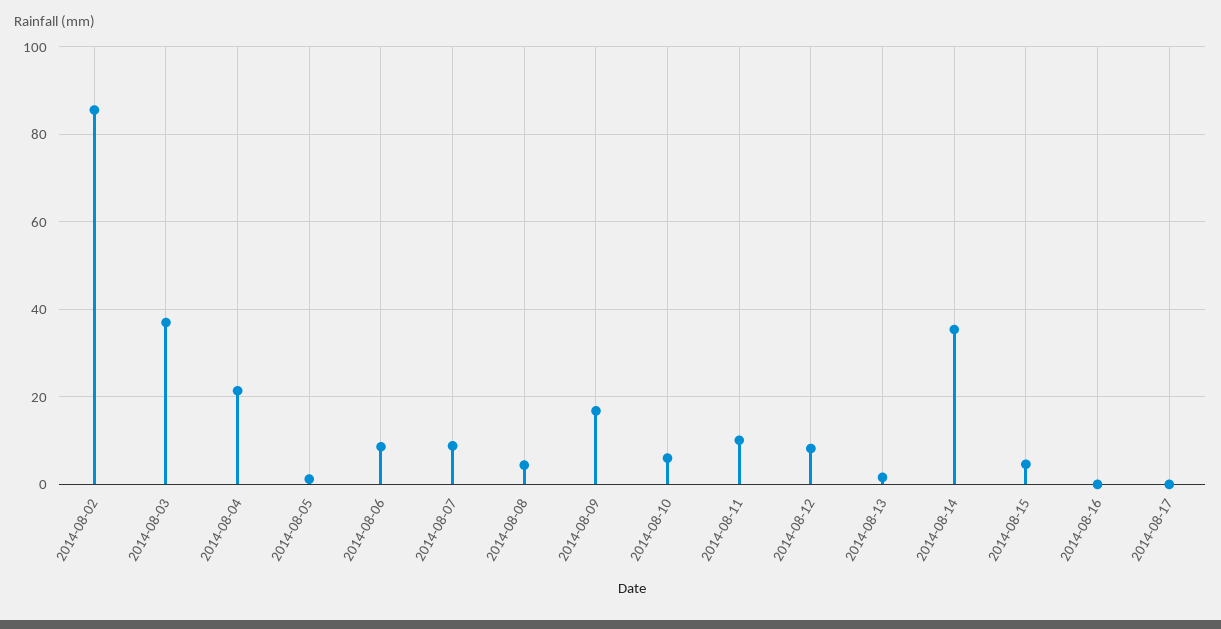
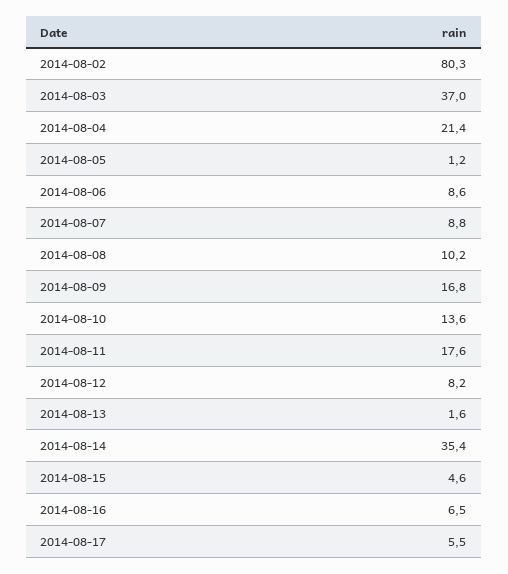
  {
-   "2014-08-02": 86,
+   "2014-08-02": 80.3,
    "2014-08-03": 37,
    "2014-08-04": 21.4,
    "2014-08-05": 1.2,
    "2014-08-06": 8.6,
    "2014-08-07": 8.8,
-   "2014-08-08": 4,
+   "2014-08-08": 10.2,
    "2014-08-09": 16.8,
-   "2014-08-10": 6,
+   "2014-08-10": 13.6,
-   "2014-08-11": 10,
+   "2014-08-11": 17.6,
    "2014-08-12": 8.2,
    "2014-08-13": 1.6,
    "2014-08-14": 35.4,
    "2014-08-15": 4.6,
-   "2014-08-16": 0,
+   "2014-08-16": 6.5,
-   "2014-08-17": 0
+   "2014-08-17": 5.5
  }

